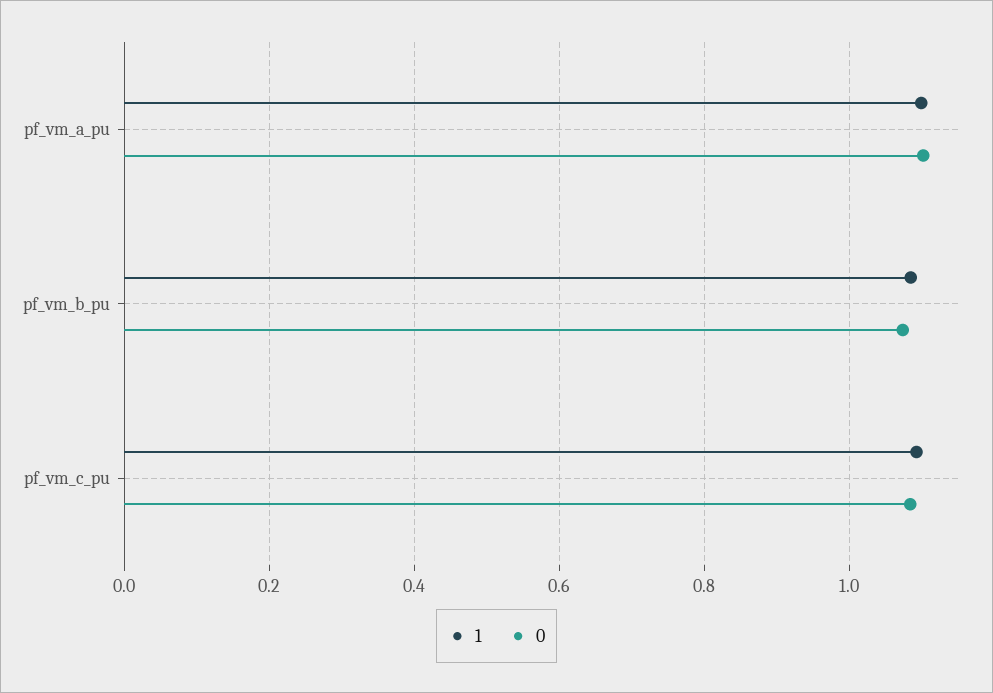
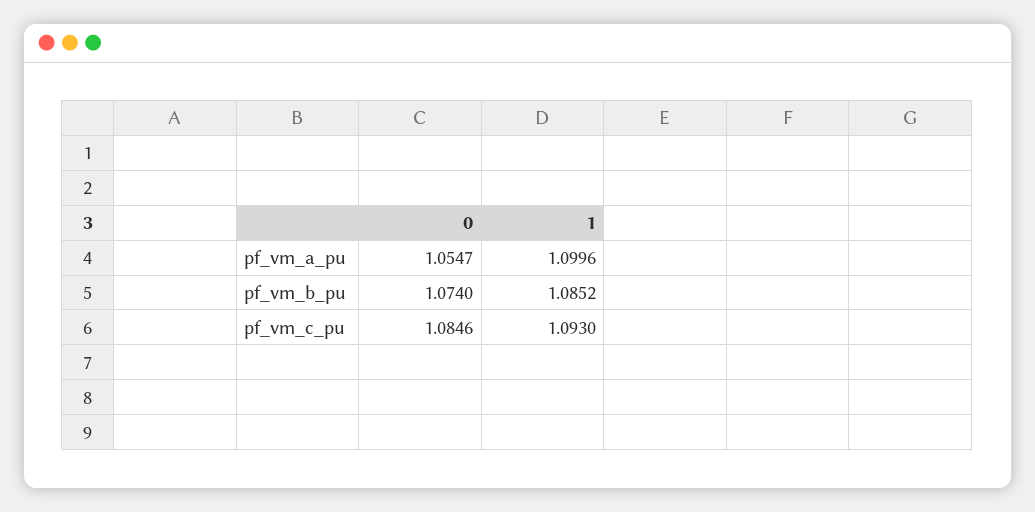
  {
    "1": {
      "pf_vm_a_pu": 1.0996,
      "pf_vm_b_pu": 1.0852,
      "pf_vm_c_pu": 1.093
    },
    "0": {
-     "pf_vm_a_pu": 1.1,
+     "pf_vm_a_pu": 1.0547,
      "pf_vm_b_pu": 1.074,
      "pf_vm_c_pu": 1.0846
    }
  }

